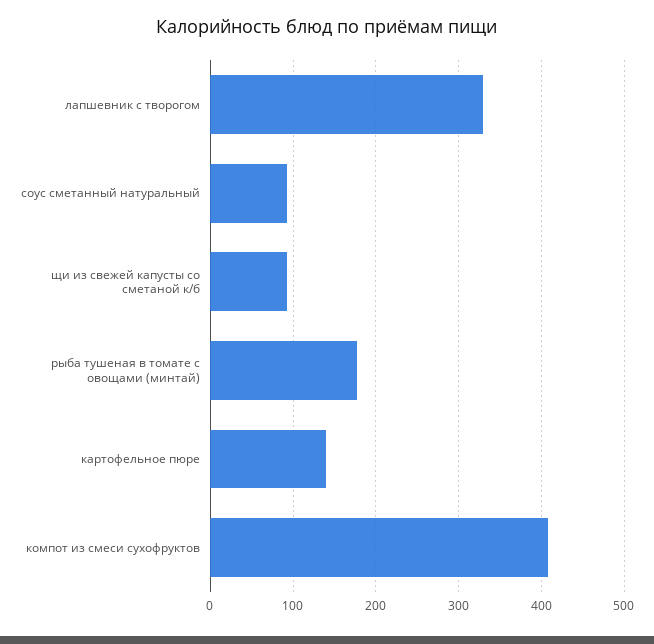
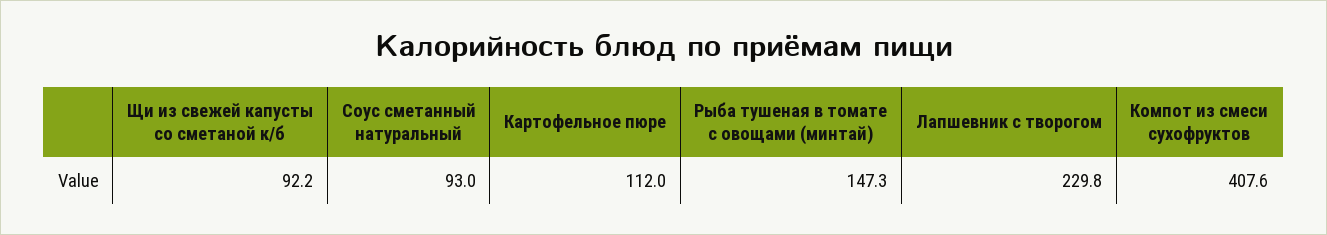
  {
-   "лапшевник с творогом": 330,
+   "лапшевник с творогом": 229.8,
    "соус сметанный натуральный": 93,
    "щи из свежей капусты со сметаной к/б": 92.2,
-   "рыба тушеная в томате с овощами (минтай)": 180,
+   "рыба тушеная в томате с овощами (минтай)": 147.3,
-   "картофельное пюре": 140,
+   "картофельное пюре": 112,
    "компот из смеси сухофруктов": 407.6
  }

